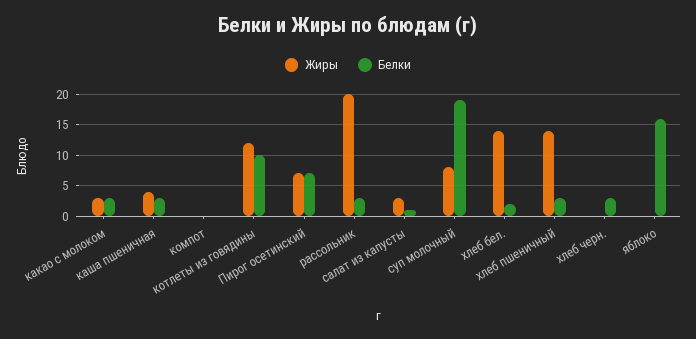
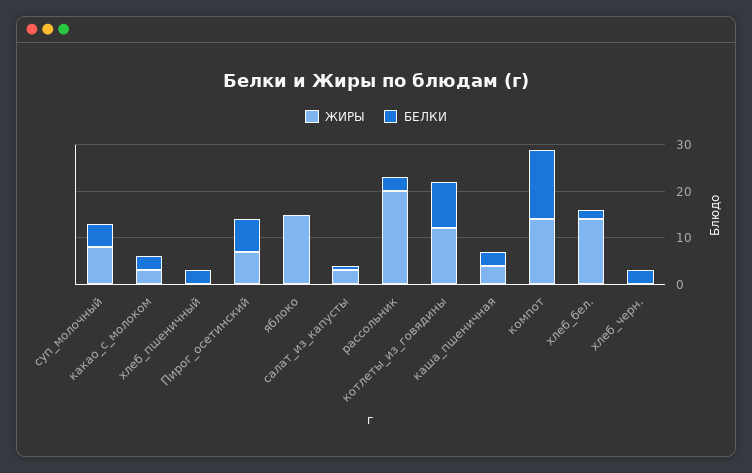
  {
    "Жиры": {
      "какао с молоком": 3,
      "каша пшеничная": 4,
-     "компот": 0,
+     "компот": 15,
      "котлеты из говядины": 12,
      "Пирог осетинский": 7,
      "рассольник": 20,
      "салат из капусты": 3,
      "суп молочный": 8,
      "хлеб бел.": 14,
-     "хлеб пшеничный": 14,
+     "хлеб пшеничный": 0,
      "хлеб черн.": 0,
-     "яблоко": 0
+     "яблоко": 15
    },
    "Белки": {
      "какао с молоком": 3,
      "каша пшеничная": 3,
-     "компот": 0,
+     "компот": 15,
      "котлеты из говядины": 10,
      "Пирог осетинский": 7,
      "рассольник": 3,
      "салат из капусты": 1,
-     "суп молочный": 19,
+     "суп молочный": 5,
      "хлеб бел.": 2,
      "хлеб пшеничный": 3,
      "хлеб черн.": 3,
-     "яблоко": 16
+     "яблоко": 0
    }
  }

